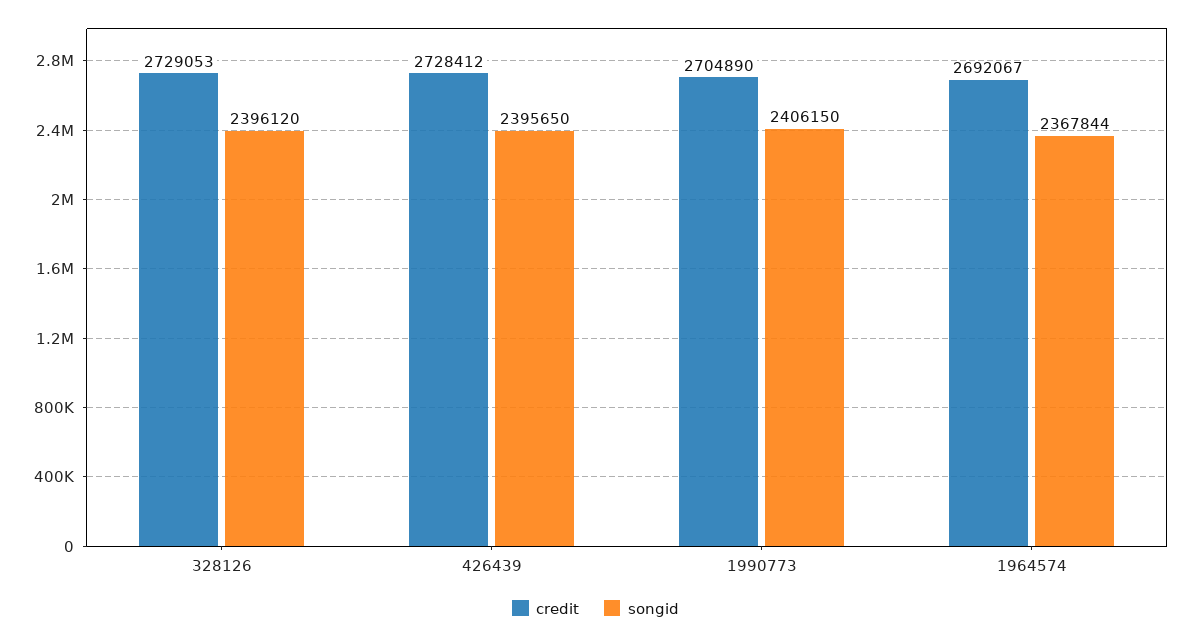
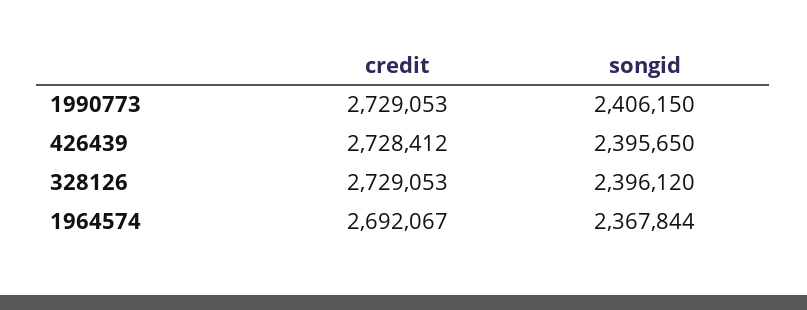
  {
    "credit": {
      "328126": 2729053,
      "426439": 2728412,
-     "1990773": 2704890,
+     "1990773": 2729053,
      "1964574": 2692067
    },
    "songid": {
      "328126": 2396120,
      "426439": 2395650,
      "1990773": 2406150,
      "1964574": 2367844
    }
  }

